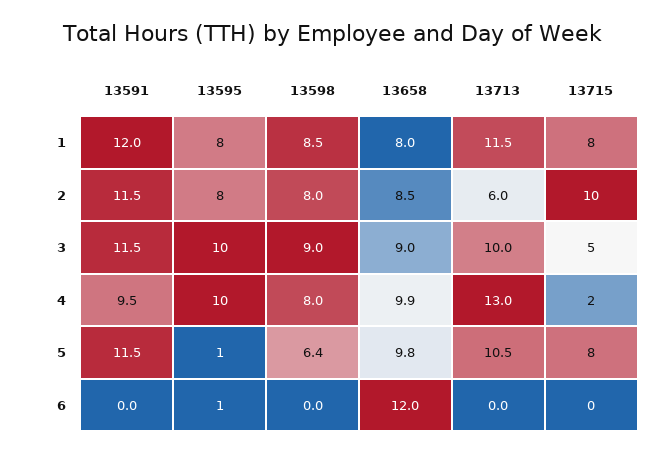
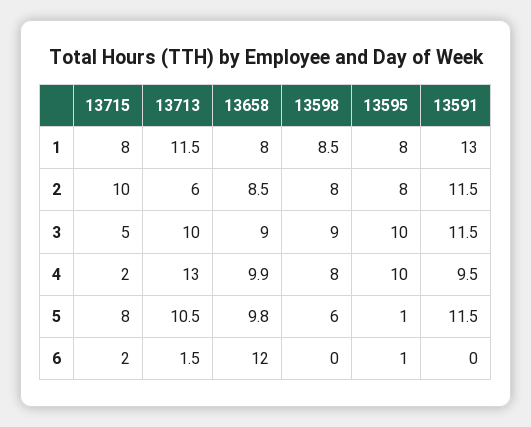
  {
    "13591": {
-     "1": 12,
+     "1": 13,
      "2": 11.5,
      "3": 11.5,
      "4": 9.5,
      "5": 11.5,
      "6": 0
    },
    "13595": {
      "1": 8,
      "2": 8,
      "3": 10,
      "4": 10,
      "5": 1,
      "6": 1
    },
    "13598": {
      "1": 8.5,
      "2": 8,
      "3": 9,
      "4": 8,
-     "5": 6.4,
+     "5": 6,
      "6": 0
    },
    "13658": {
      "1": 8,
      "2": 8.5,
      "3": 9,
      "4": 9.9,
      "5": 9.8,
      "6": 12
    },
    "13713": {
      "1": 11.5,
      "2": 6,
      "3": 10,
      "4": 13,
      "5": 10.5,
-     "6": 0
+     "6": 1.5
    },
    "13715": {
      "1": 8,
      "2": 10,
      "3": 5,
      "4": 2,
      "5": 8,
-     "6": 0
+     "6": 2
    }
  }

